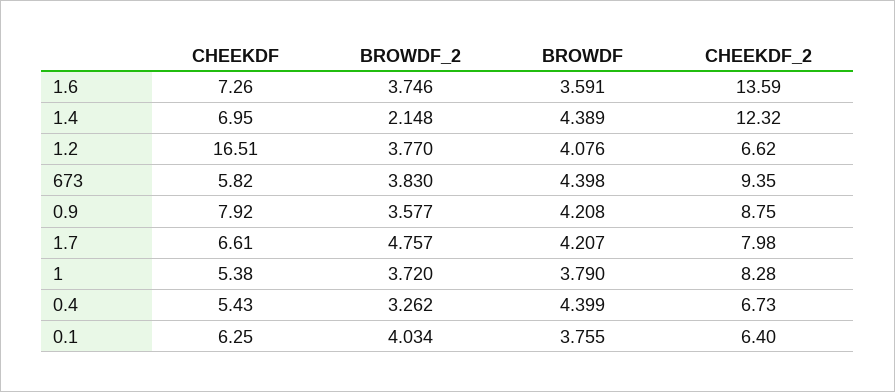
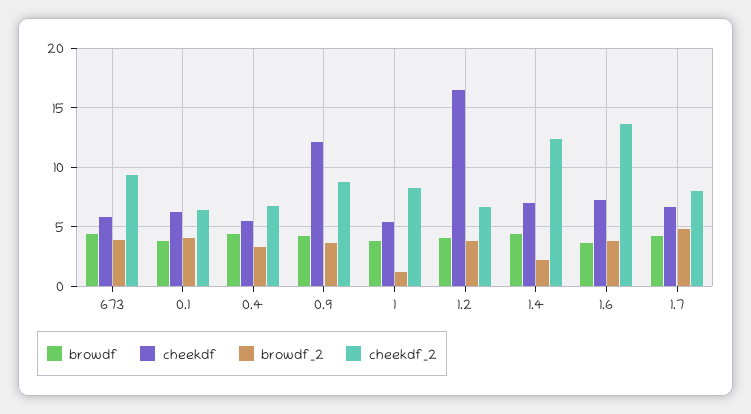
  {
    "CHEEKDF": {
      "1.6": 7.26,
      "1.4": 6.95,
      "1.2": 16.51,
      "673": 5.82,
-     "0.9": 7.92,
+     "0.9": 12,
      "1.7": 6.61,
      "1": 5.38,
      "0.4": 5.43,
      "0.1": 6.25
    },
    "BROWDF_2": {
      "1.6": 3.746,
      "1.4": 2.148,
      "1.2": 3.77,
      "673": 3.83,
      "0.9": 3.577,
      "1.7": 4.757,
-     "1": 3.72,
+     "1": 1,
      "0.4": 3.262,
      "0.1": 4.034
    },
    "BROWDF": {
      "1.6": 3.591,
      "1.4": 4.389,
      "1.2": 4.076,
      "673": 4.398,
      "0.9": 4.208,
      "1.7": 4.207,
      "1": 3.79,
      "0.4": 4.399,
      "0.1": 3.755
    },
    "CHEEKDF_2": {
      "1.6": 13.59,
      "1.4": 12.32,
      "1.2": 6.62,
      "673": 9.35,
      "0.9": 8.75,
      "1.7": 7.98,
      "1": 8.28,
      "0.4": 6.73,
      "0.1": 6.4
    }
  }

